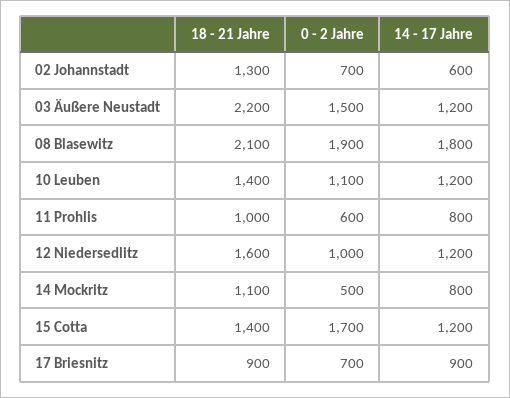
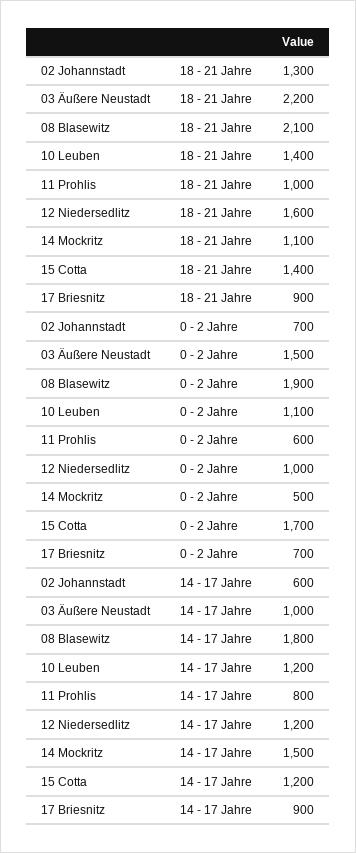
  {
    "18 - 21 Jahre": {
      "02 Johannstadt": 1300,
      "03 Äußere Neustadt": 2200,
      "08 Blasewitz": 2100,
      "10 Leuben": 1400,
      "11 Prohlis": 1000,
      "12 Niedersedlitz": 1600,
      "14 Mockritz": 1100,
      "15 Cotta": 1400,
      "17 Briesnitz": 900
    },
    "0 - 2 Jahre": {
      "02 Johannstadt": 700,
      "03 Äußere Neustadt": 1500,
      "08 Blasewitz": 1900,
      "10 Leuben": 1100,
      "11 Prohlis": 600,
      "12 Niedersedlitz": 1000,
      "14 Mockritz": 500,
      "15 Cotta": 1700,
      "17 Briesnitz": 700
    },
    "14 - 17 Jahre": {
      "02 Johannstadt": 600,
-     "03 Äußere Neustadt": 1200,
+     "03 Äußere Neustadt": 1000,
      "08 Blasewitz": 1800,
      "10 Leuben": 1200,
      "11 Prohlis": 800,
      "12 Niedersedlitz": 1200,
-     "14 Mockritz": 800,
+     "14 Mockritz": 1500,
      "15 Cotta": 1200,
      "17 Briesnitz": 900
    }
  }

